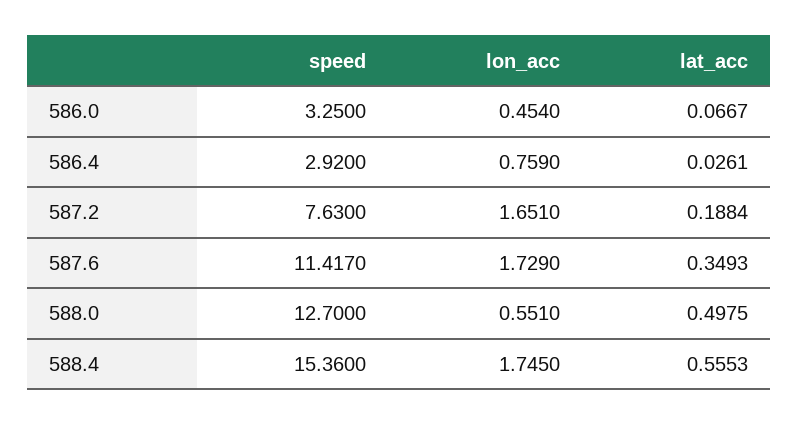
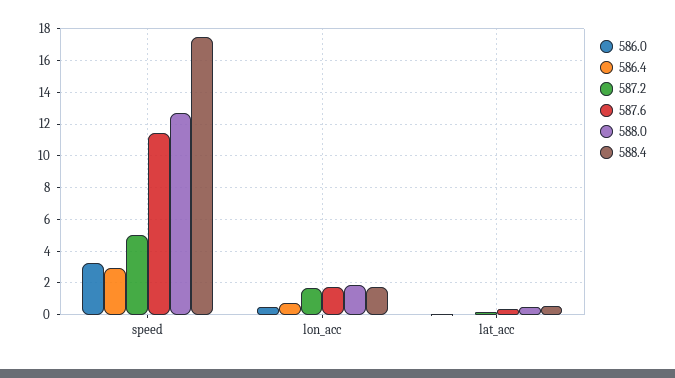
  {
    "586.0": {
      "speed": 3.25,
      "lon_acc": 0.454,
      "lat_acc": 0.0667
    },
    "586.4": {
      "speed": 2.92,
      "lon_acc": 0.759,
      "lat_acc": 0.0261
    },
    "587.2": {
-     "speed": 7.63,
+     "speed": 5,
      "lon_acc": 1.651,
      "lat_acc": 0.1884
    },
    "587.6": {
      "speed": 11.417,
      "lon_acc": 1.729,
      "lat_acc": 0.3493
    },
    "588.0": {
      "speed": 12.7,
-     "lon_acc": 0.551,
+     "lon_acc": 2,
      "lat_acc": 0.4975
    },
    "588.4": {
-     "speed": 15.36,
+     "speed": 17.5,
      "lon_acc": 1.745,
      "lat_acc": 0.5553
    }
  }

